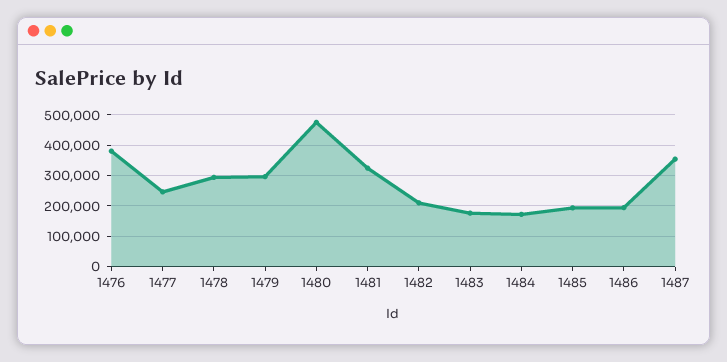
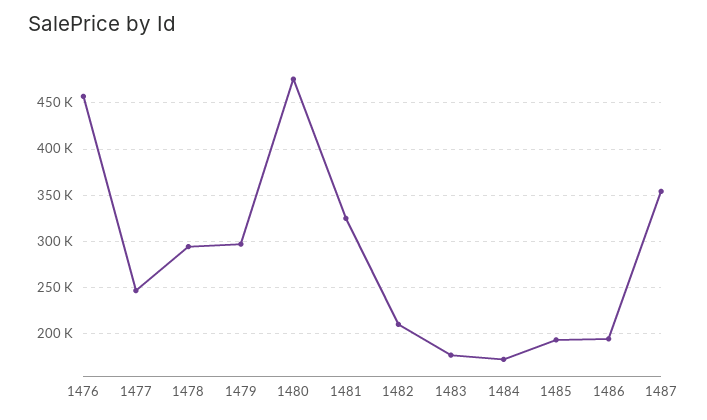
  {
-   "1476": 380000,
+   "1476": 460000,
    "1477": 250000,
    "1478": 290000,
    "1479": 300000,
    "1480": 480000,
    "1481": 320000,
    "1482": 210000,
    "1483": 180000,
    "1484": 170000,
    "1485": 190000,
    "1486": 190000,
    "1487": 350000
  }

